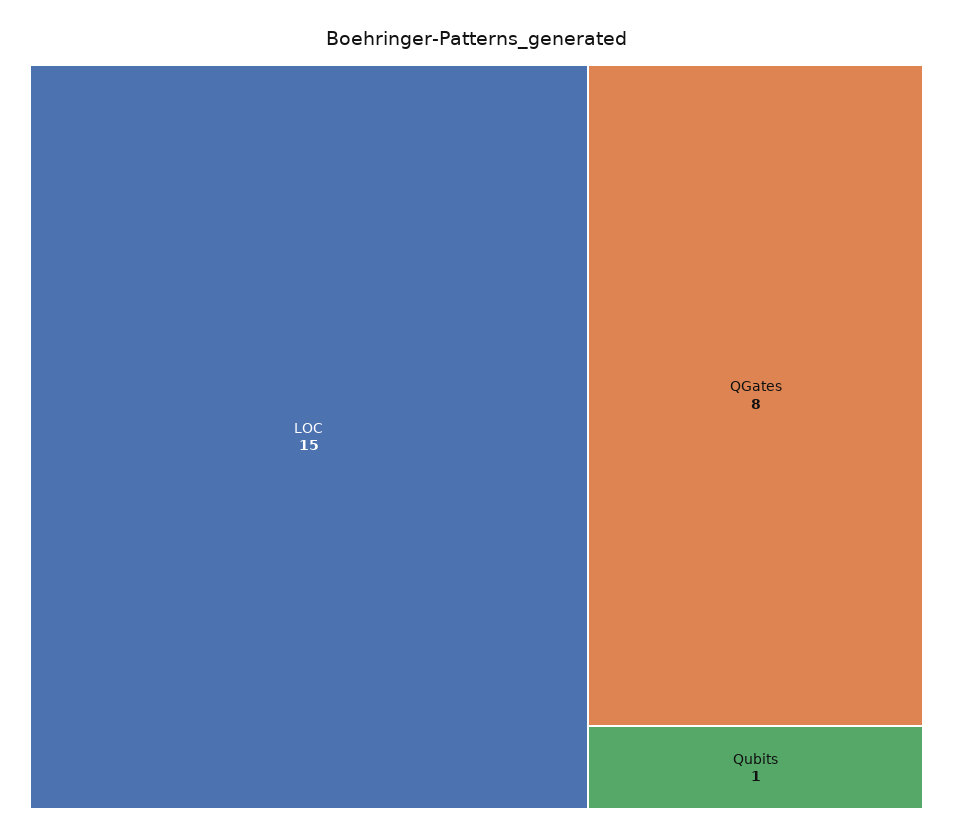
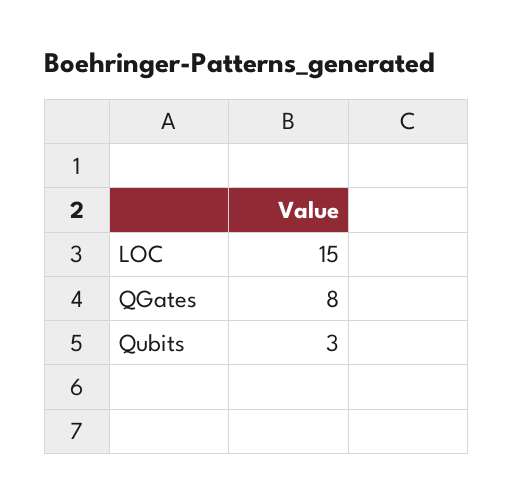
  {
    "LOC": 15,
    "QGates": 8,
-   "Qubits": 1
+   "Qubits": 3
  }

